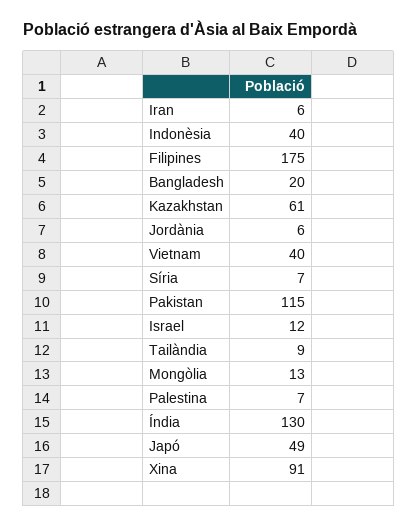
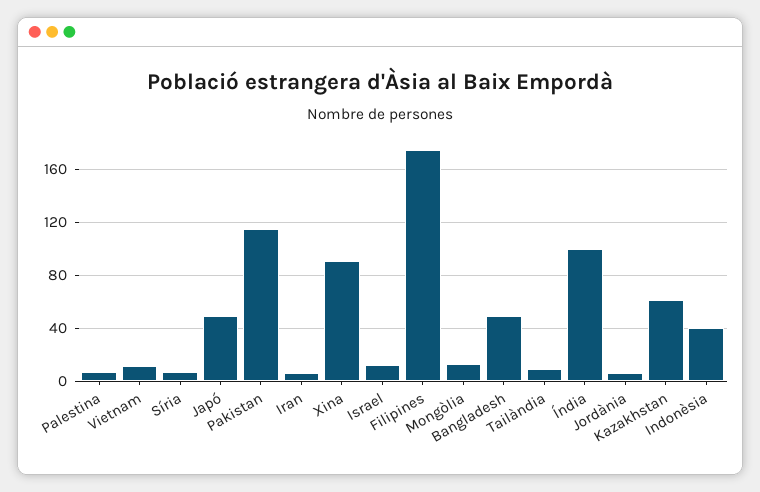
  {
    "Iran": 6,
    "Indonèsia": 40,
    "Filipines": 175,
-   "Bangladesh": 20,
+   "Bangladesh": 50,
    "Kazakhstan": 61,
    "Jordània": 6,
-   "Vietnam": 40,
+   "Vietnam": 10,
    "Síria": 7,
    "Pakistan": 115,
    "Israel": 12,
    "Tailàndia": 9,
    "Mongòlia": 13,
    "Palestina": 7,
-   "Índia": 130,
+   "Índia": 100,
    "Japó": 49,
    "Xina": 91
  }

